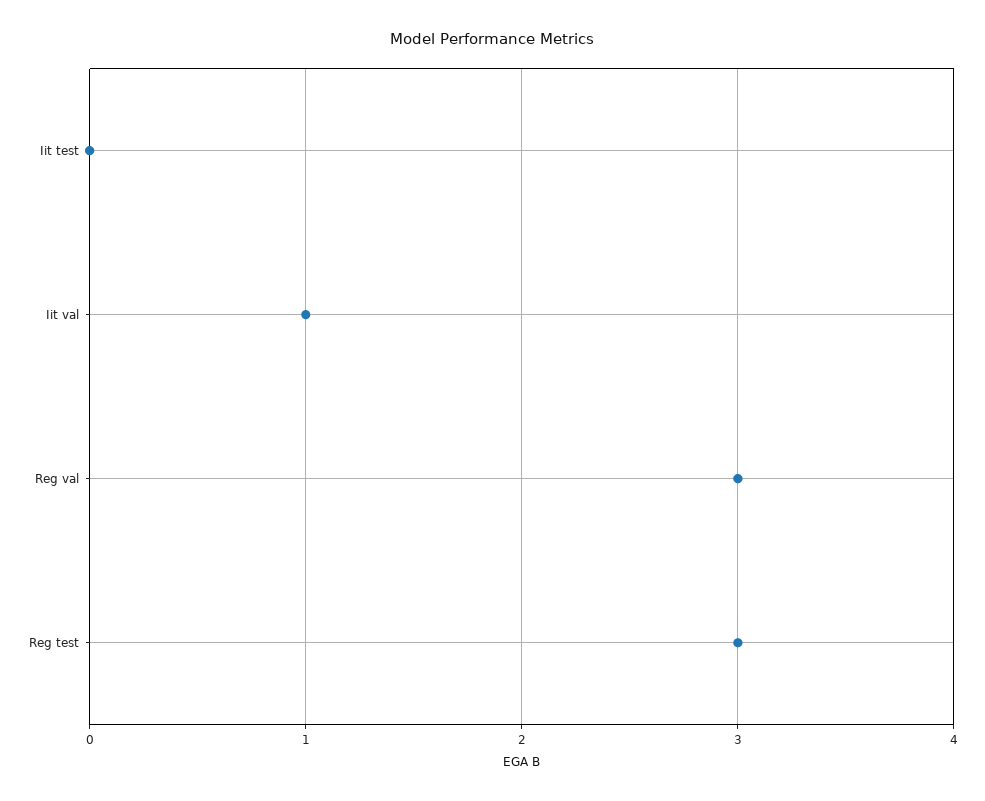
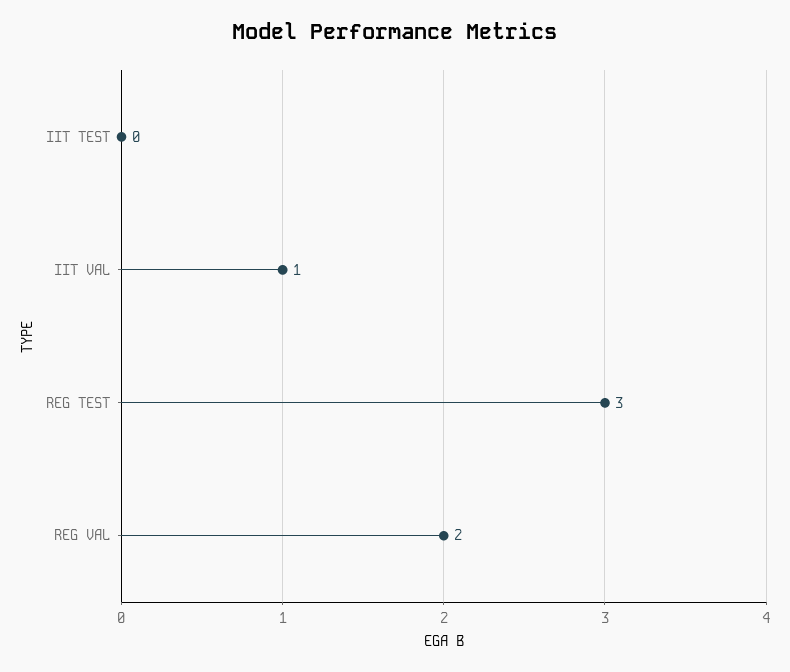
  {
    "Iit test": 0,
    "Iit val": 1,
-   "Reg val": 3,
+   "Reg val": 2,
    "Reg test": 3
  }

